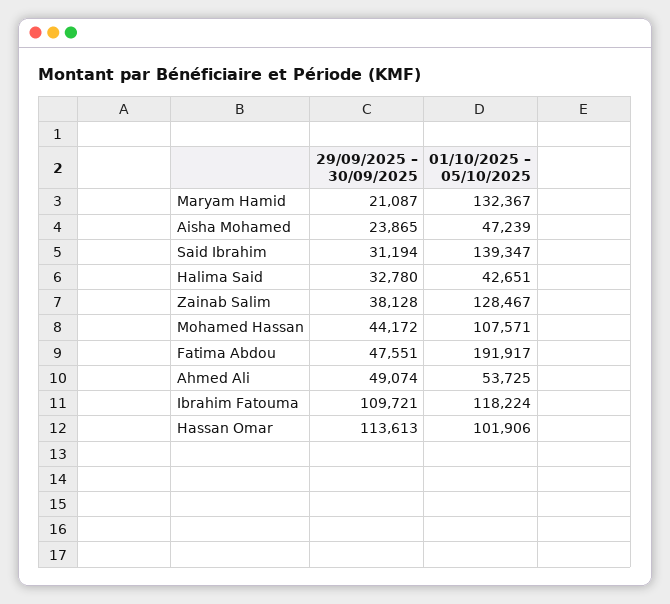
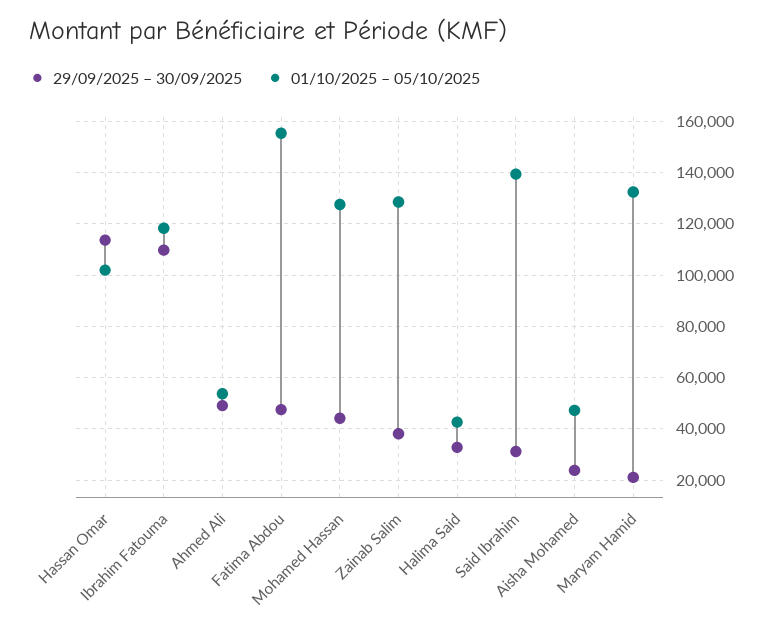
  {
    "29/09/2025 – 30/09/2025": {
      "Maryam Hamid": 21087,
      "Aisha Mohamed": 23865,
      "Said Ibrahim": 31194,
      "Halima Said": 32780,
      "Zainab Salim": 38128,
      "Mohamed Hassan": 44172,
      "Fatima Abdou": 47551,
      "Ahmed Ali": 49074,
      "Ibrahim Fatouma": 109721,
      "Hassan Omar": 113613
    },
    "01/10/2025 – 05/10/2025": {
      "Maryam Hamid": 132367,
      "Aisha Mohamed": 47239,
      "Said Ibrahim": 139347,
      "Halima Said": 42651,
      "Zainab Salim": 128467,
-     "Mohamed Hassan": 107571,
+     "Mohamed Hassan": 127500,
-     "Fatima Abdou": 191917,
+     "Fatima Abdou": 155000,
      "Ahmed Ali": 53725,
      "Ibrahim Fatouma": 118224,
      "Hassan Omar": 101906
    }
  }

